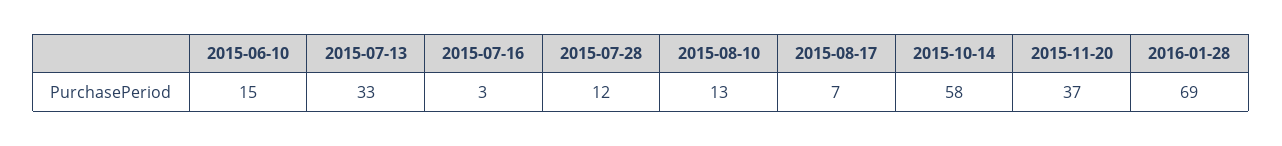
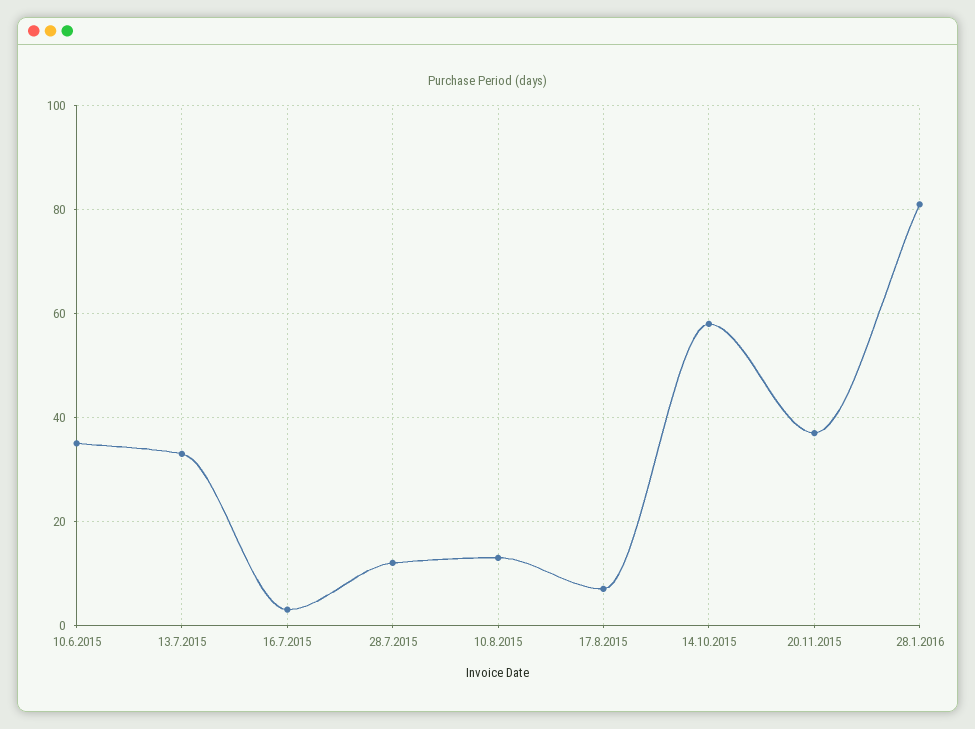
  {
-   "2015-06-10": 15,
+   "2015-06-10": 35,
    "2015-07-13": 33,
    "2015-07-16": 3,
    "2015-07-28": 12,
    "2015-08-10": 13,
    "2015-08-17": 7,
    "2015-10-14": 58,
    "2015-11-20": 37,
-   "2016-01-28": 69
+   "2016-01-28": 80
  }

